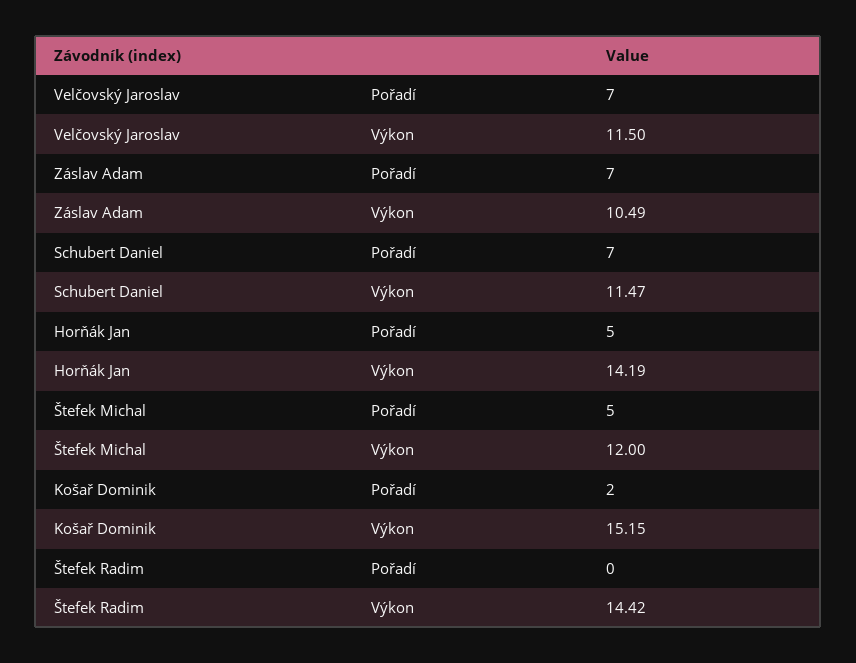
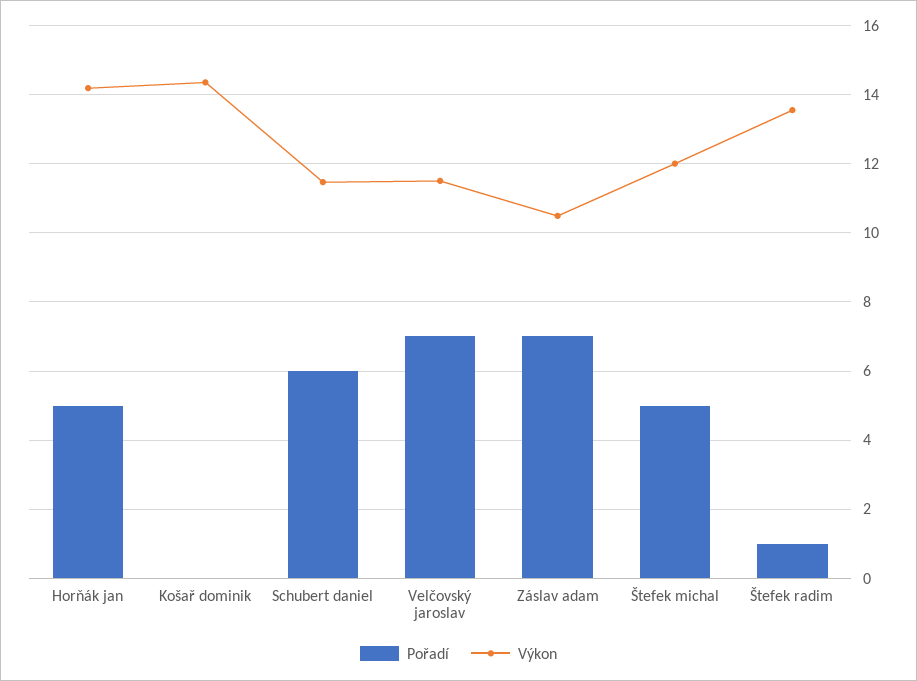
  {
    "Pořadí": {
      "Velčovský Jaroslav": 7,
      "Záslav Adam": 7,
-     "Schubert Daniel": 7,
+     "Schubert Daniel": 6,
      "Horňák Jan": 5,
      "Štefek Michal": 5,
-     "Košař Dominik": 2,
+     "Košař Dominik": 0,
-     "Štefek Radim": 0
+     "Štefek Radim": 1
    },
    "Výkon": {
      "Velčovský Jaroslav": 11.5,
      "Záslav Adam": 10.49,
      "Schubert Daniel": 11.47,
      "Horňák Jan": 14.19,
      "Štefek Michal": 12,
-     "Košař Dominik": 15.15,
+     "Košař Dominik": 14.4,
-     "Štefek Radim": 14.42
+     "Štefek Radim": 13.6
    }
  }

